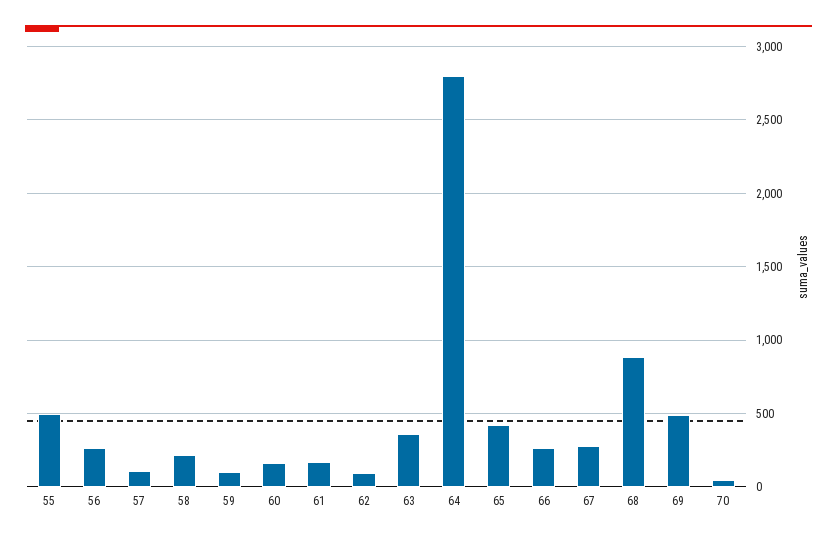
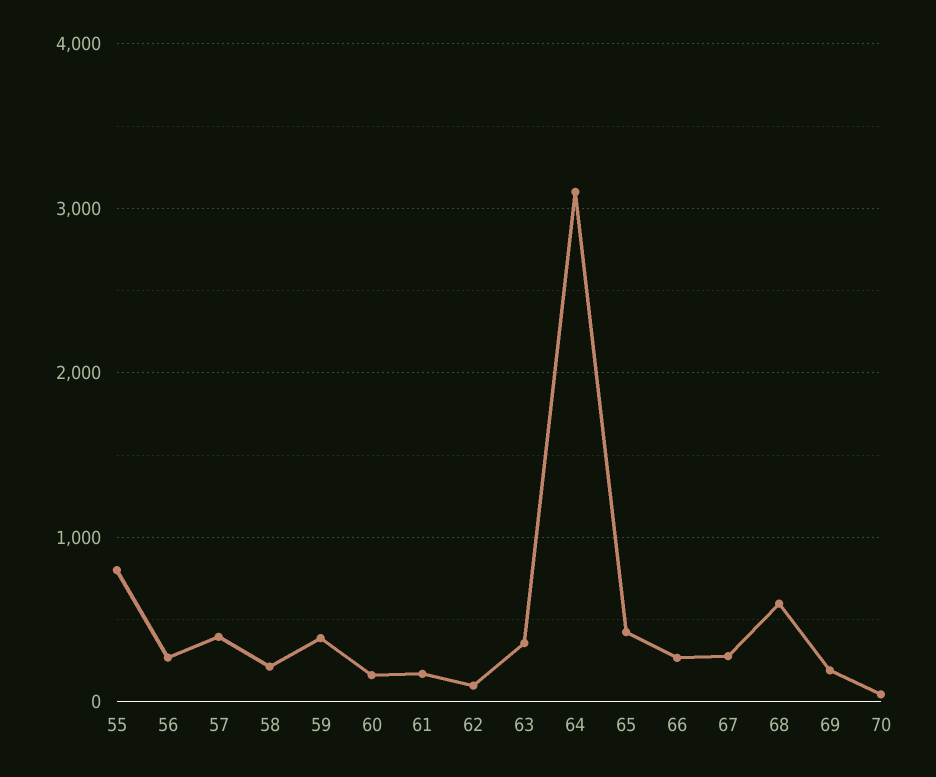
  {
-   "55": 500,
+   "55": 800,
    "56": 250,
-   "57": 100,
+   "57": 400,
    "58": 200,
-   "59": 100,
+   "59": 400,
    "60": 150,
    "61": 150,
    "62": 100,
    "63": 350,
-   "64": 2800,
+   "64": 3100,
    "65": 400,
    "66": 250,
    "67": 300,
-   "68": 900,
+   "68": 600,
-   "69": 500,
+   "69": 200,
    "70": 50
  }

